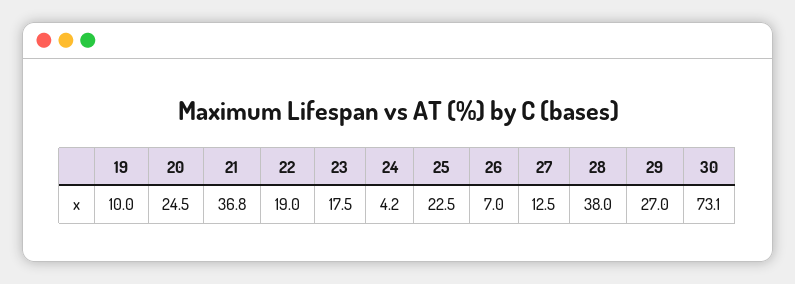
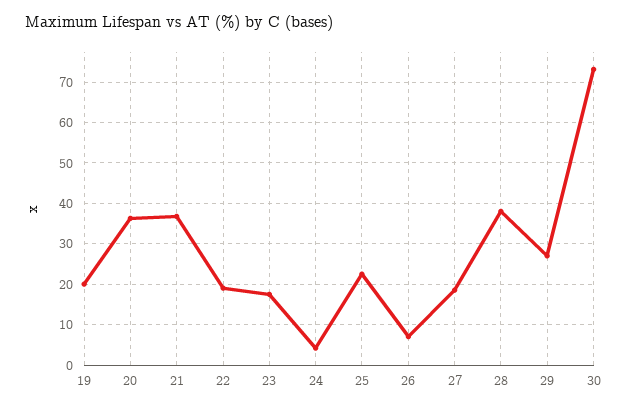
  {
-   "19": 10,
+   "19": 20,
-   "20": 24.5,
+   "20": 36,
    "21": 36.8,
    "22": 19,
    "23": 17.5,
    "24": 4.2,
    "25": 22.5,
    "26": 7,
-   "27": 12.5,
+   "27": 18,
    "28": 38,
    "29": 27,
    "30": 73.1
  }

